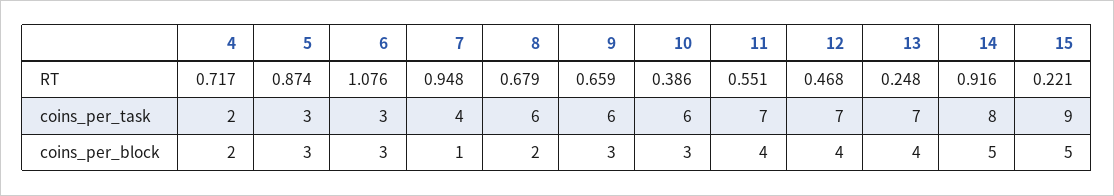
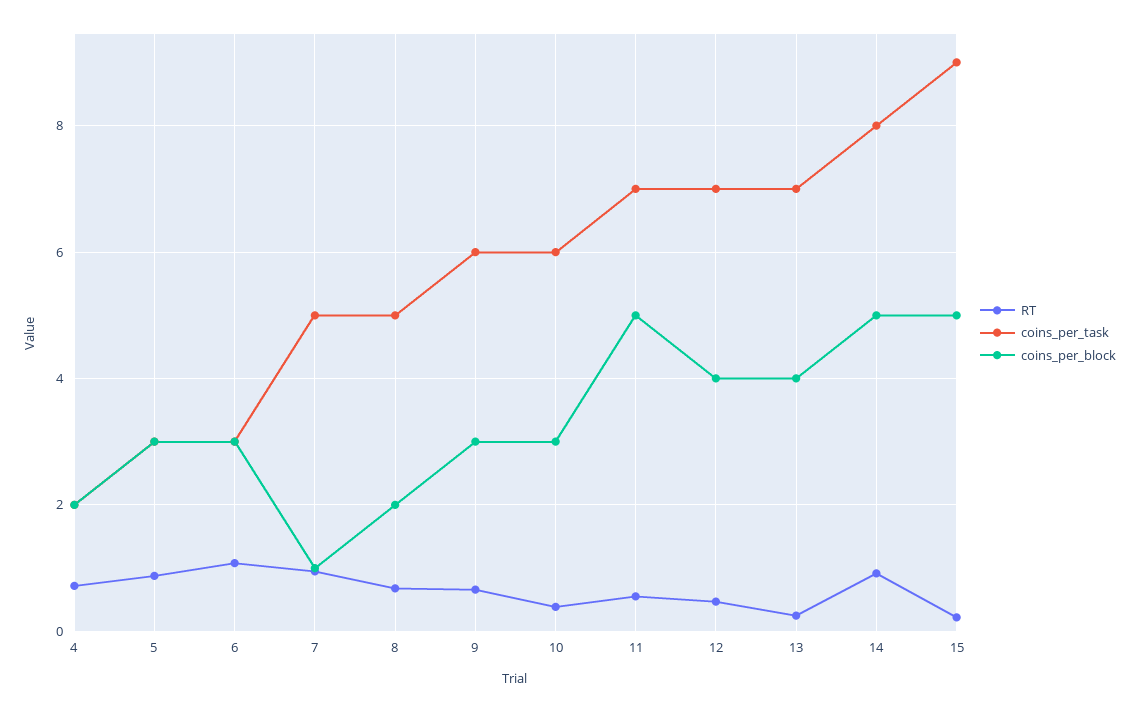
  {
    "RT": {
      "4": 0.717,
      "5": 0.874,
      "6": 1.076,
      "7": 0.948,
      "8": 0.679,
      "9": 0.659,
      "10": 0.386,
      "11": 0.551,
      "12": 0.468,
      "13": 0.248,
      "14": 0.916,
      "15": 0.221
    },
    "coins_per_task": {
      "4": 2,
      "5": 3,
      "6": 3,
-     "7": 4,
+     "7": 5,
-     "8": 6,
+     "8": 5,
      "9": 6,
      "10": 6,
      "11": 7,
      "12": 7,
      "13": 7,
      "14": 8,
      "15": 9
    },
    "coins_per_block": {
      "4": 2,
      "5": 3,
      "6": 3,
      "7": 1,
      "8": 2,
      "9": 3,
      "10": 3,
-     "11": 4,
+     "11": 5,
      "12": 4,
      "13": 4,
      "14": 5,
      "15": 5
    }
  }

